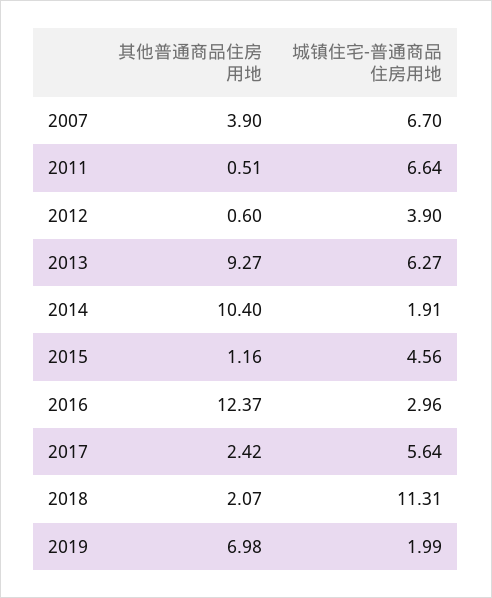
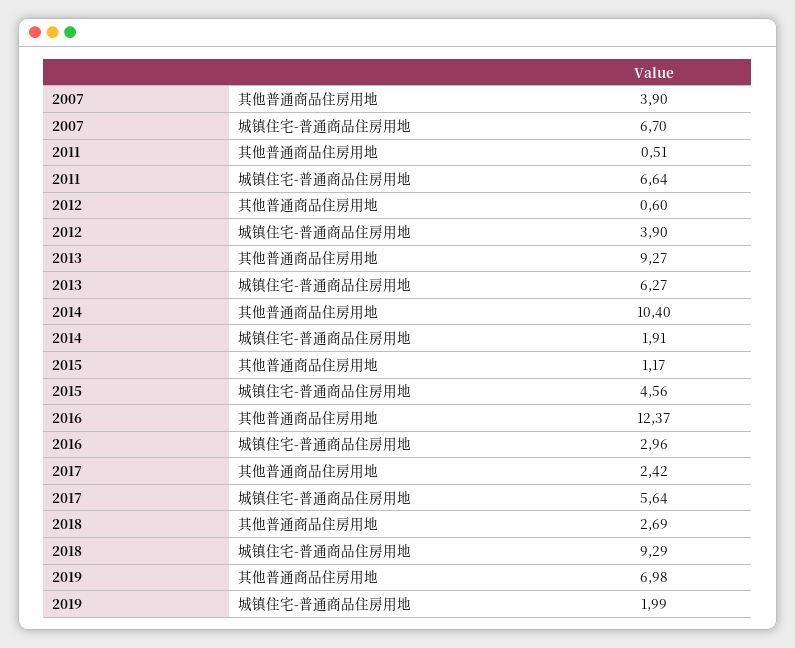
  {
    "其他普通商品住房用地": {
      "2007": 3.9,
      "2011": 0.51,
      "2012": 0.6,
      "2013": 9.27,
      "2014": 10.4,
-     "2015": 1.16,
+     "2015": 1.17,
      "2016": 12.37,
      "2017": 2.42,
-     "2018": 2.07,
+     "2018": 2.69,
      "2019": 6.98
    },
    "城镇住宅-普通商品住房用地": {
      "2007": 6.7,
      "2011": 6.64,
      "2012": 3.9,
      "2013": 6.27,
      "2014": 1.91,
      "2015": 4.56,
      "2016": 2.96,
      "2017": 5.64,
-     "2018": 11.31,
+     "2018": 9.29,
      "2019": 1.99
    }
  }

